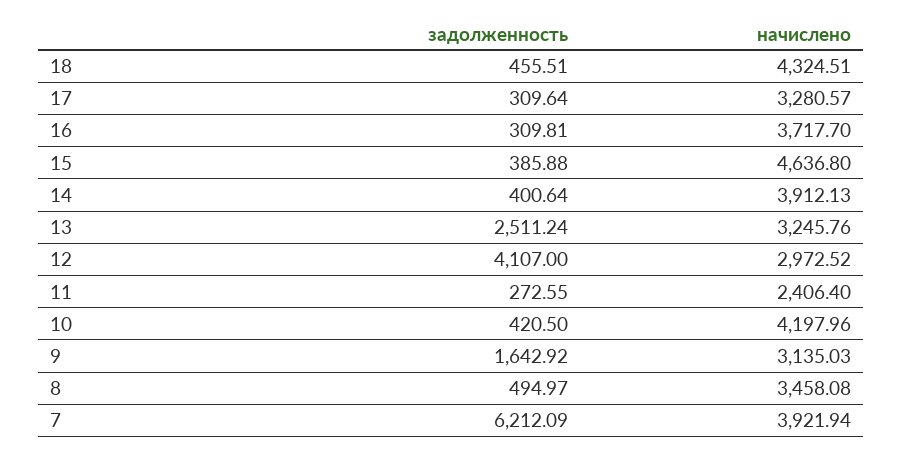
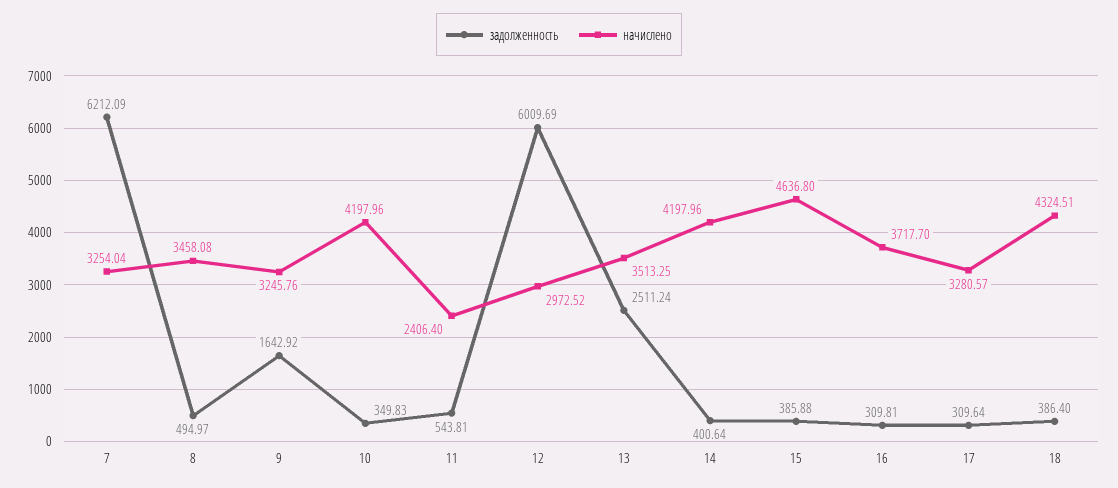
  {
    "задолженность": {
-     "18": 455.51,
+     "18": 386.4,
      "17": 309.64,
      "16": 309.81,
      "15": 385.88,
      "14": 400.64,
      "13": 2511.24,
-     "12": 4107,
+     "12": 6009.69,
-     "11": 272.55,
+     "11": 543.81,
-     "10": 420.5,
+     "10": 349.83,
      "9": 1642.92,
      "8": 494.97,
      "7": 6212.09
    },
    "начислено": {
      "18": 4324.51,
      "17": 3280.57,
      "16": 3717.7,
      "15": 4636.8,
-     "14": 3912.13,
+     "14": 4197.96,
-     "13": 3245.76,
+     "13": 3513.25,
      "12": 2972.52,
      "11": 2406.4,
      "10": 4197.96,
-     "9": 3135.03,
+     "9": 3245.76,
      "8": 3458.08,
-     "7": 3921.94
+     "7": 3254.04
    }
  }

